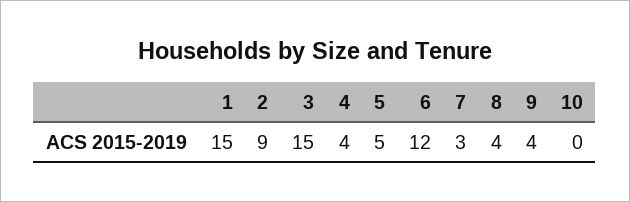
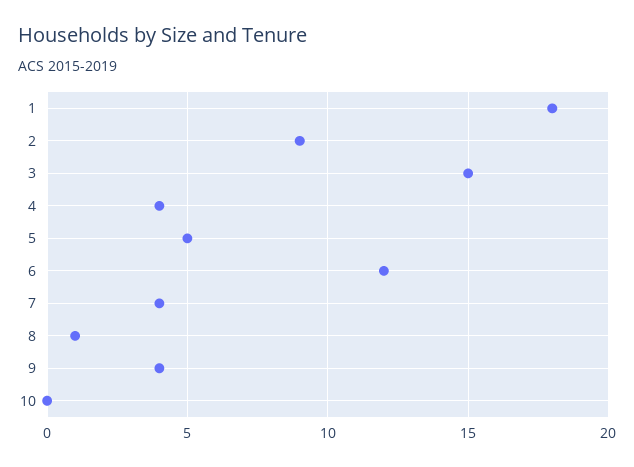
  {
-   "1": 15,
+   "1": 18,
    "2": 9,
    "3": 15,
    "4": 4,
    "5": 5,
    "6": 12,
-   "7": 3,
+   "7": 4,
-   "8": 4,
+   "8": 1,
    "9": 4,
    "10": 0
  }

